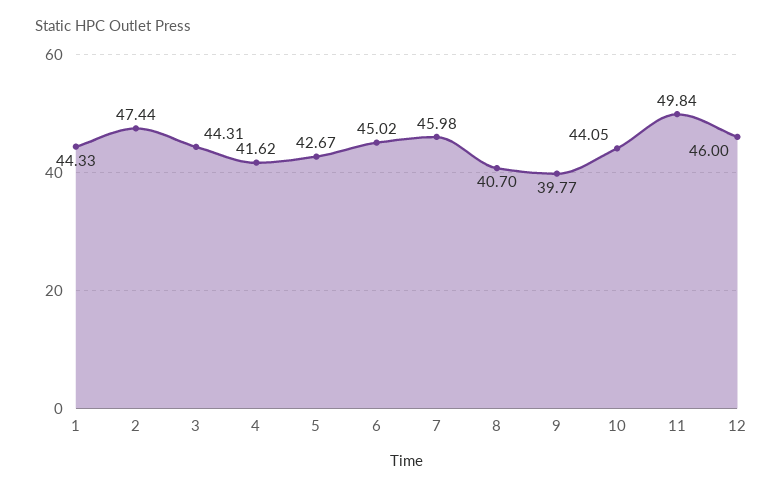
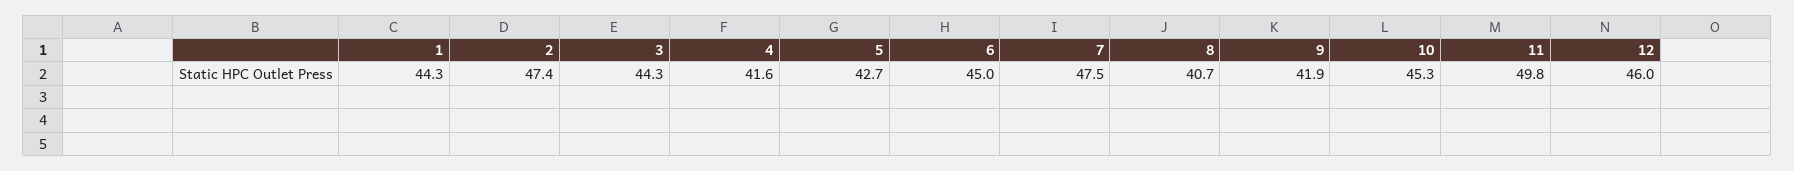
  {
    "1": 44.33,
    "2": 47.44,
    "3": 44.31,
    "4": 41.62,
    "5": 42.67,
    "6": 45.02,
-   "7": 45.98,
+   "7": 47.5,
    "8": 40.7,
-   "9": 39.77,
+   "9": 41.9,
-   "10": 44.05,
+   "10": 45.3,
    "11": 49.84,
    "12": 46
  }

